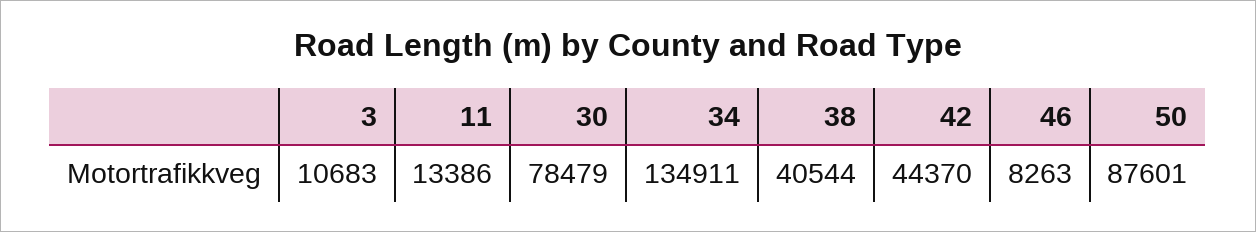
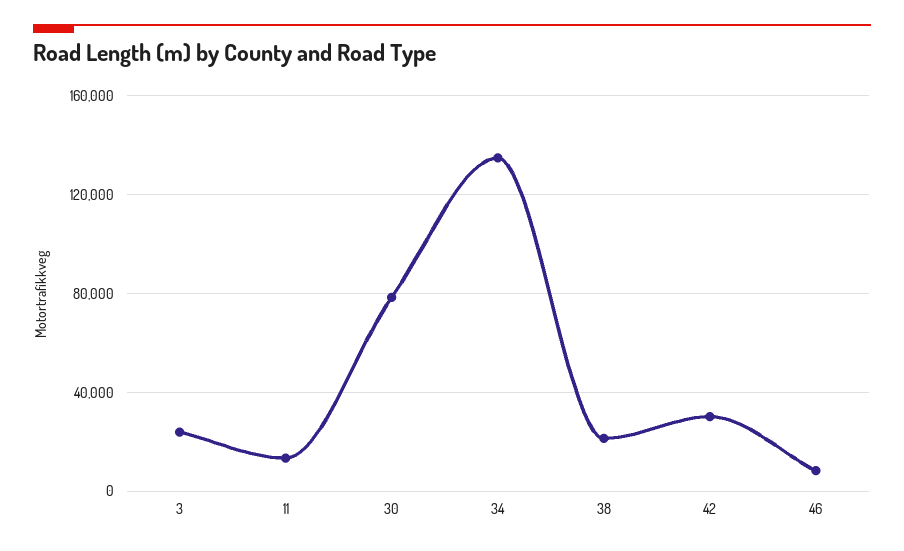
  {
-   "3": 10683,
+   "3": 25000,
    "11": 13386,
    "30": 78479,
    "34": 134911,
-   "38": 40544,
+   "38": 20000,
-   "42": 44370,
+   "42": 30000,
-   "46": 8263,
+   "46": 8263
-   "50": 87601
  }

